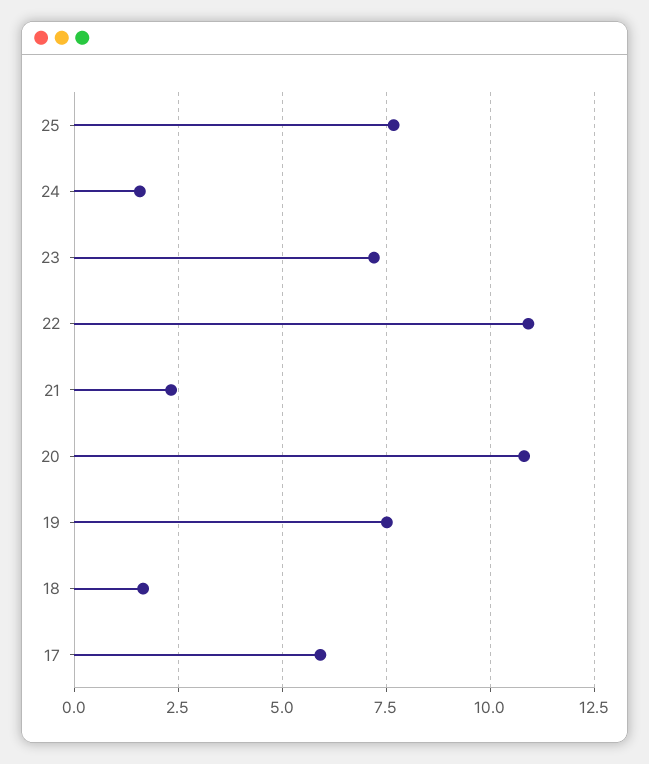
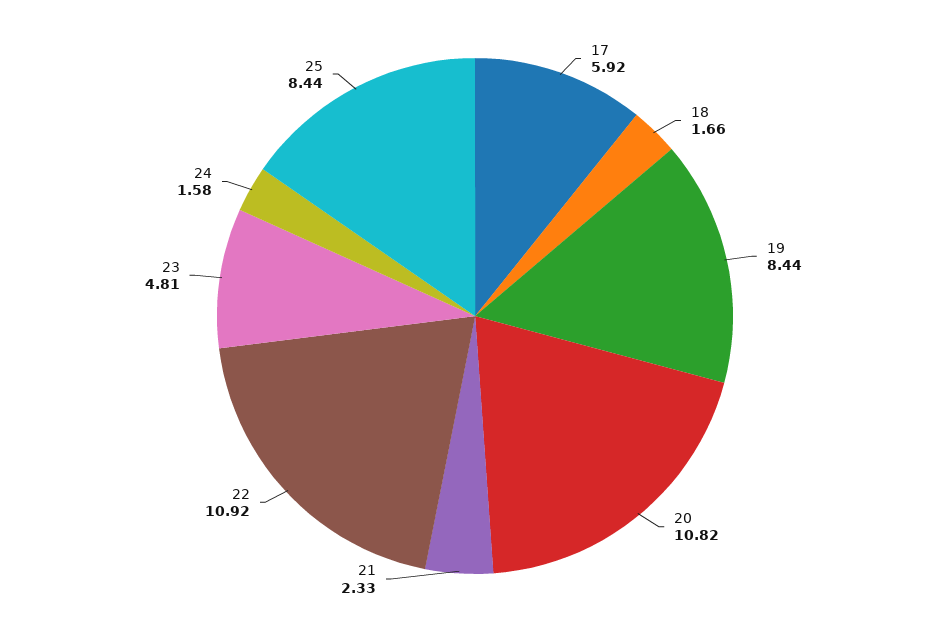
  {
-   "25": 7.75,
+   "25": 8.44,
    "24": 1.58,
-   "23": 7.25,
+   "23": 4.81,
    "22": 10.92,
    "21": 2.33,
    "20": 10.82,
-   "19": 7.5,
+   "19": 8.44,
    "18": 1.66,
    "17": 5.92
  }

